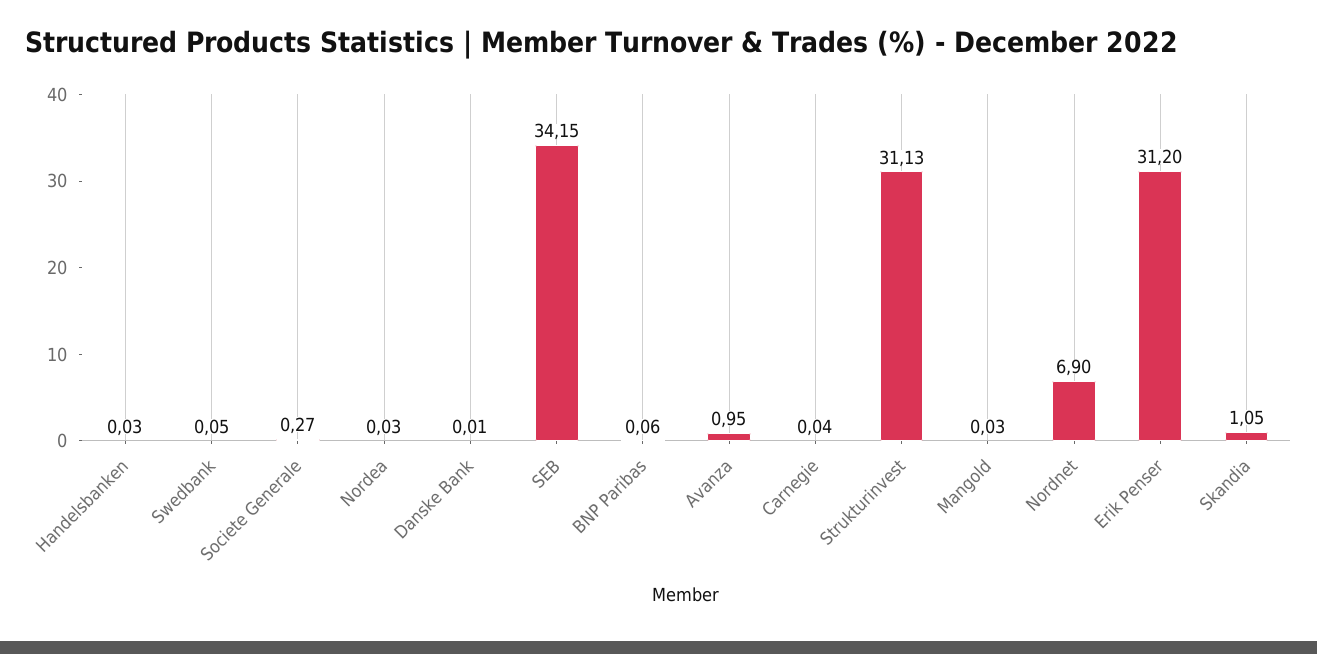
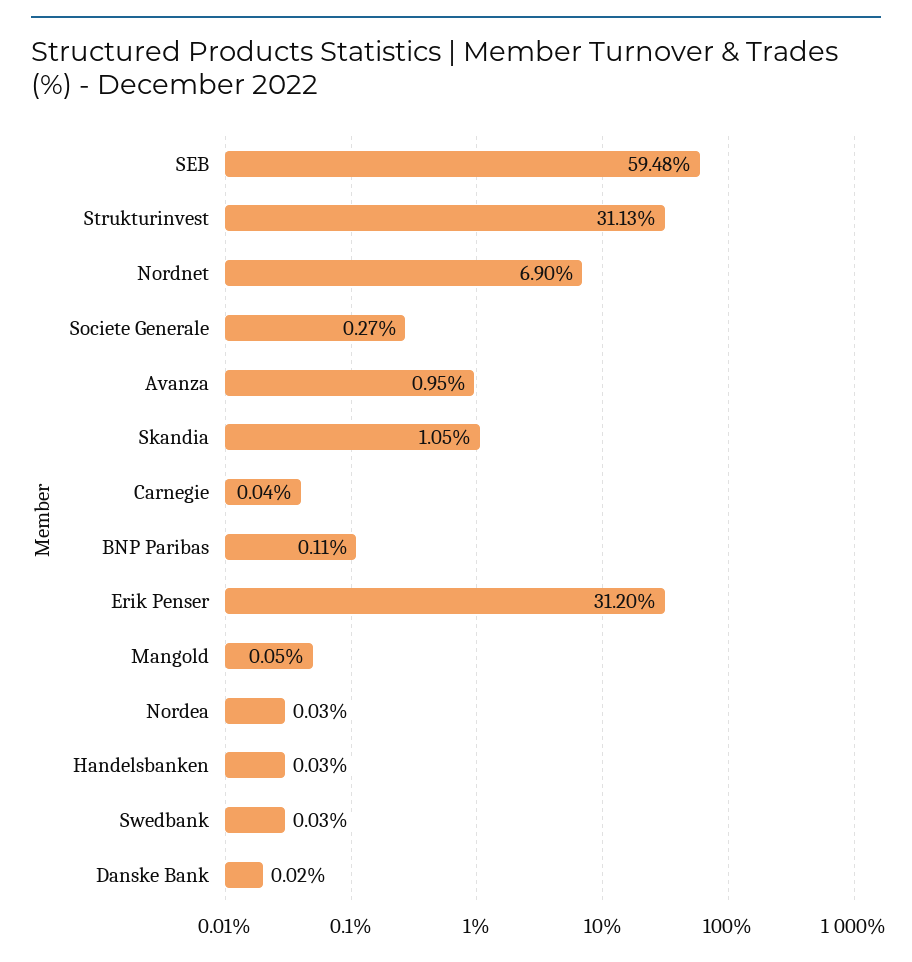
  {
    "Handelsbanken": 0.03,
-   "Swedbank": 0.05,
+   "Swedbank": 0.03,
    "Societe Generale": 0.27,
    "Nordea": 0.03,
-   "Danske Bank": 0.01,
+   "Danske Bank": 0.02,
-   "SEB": 34.15,
+   "SEB": 59.48,
-   "BNP Paribas": 0.06,
+   "BNP Paribas": 0.11,
    "Avanza": 0.95,
    "Carnegie": 0.04,
    "Strukturinvest": 31.13,
-   "Mangold": 0.03,
+   "Mangold": 0.05,
    "Nordnet": 6.9,
    "Erik Penser": 31.2,
    "Skandia": 1.05
  }

